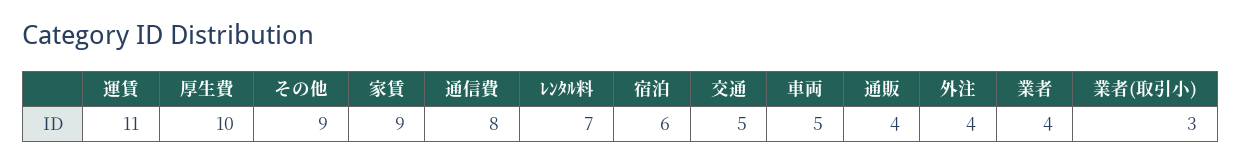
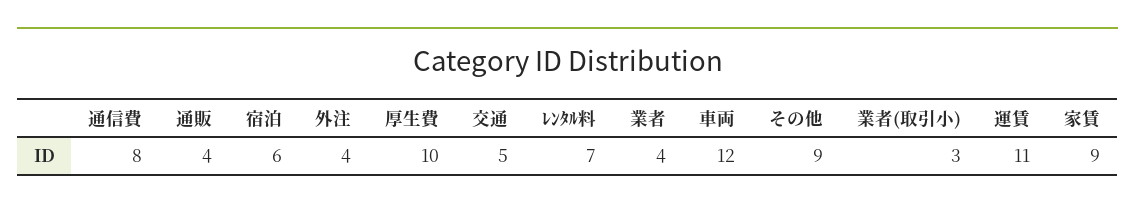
  {
    "運賃": 11,
    "厚生費": 10,
    "その他": 9,
    "家賃": 9,
    "通信費": 8,
    "ﾚﾝﾀﾙ料": 7,
    "宿泊": 6,
    "交通": 5,
-   "車両": 5,
+   "車両": 12,
    "通販": 4,
    "外注": 4,
    "業者": 4,
    "業者(取引小)": 3
  }

